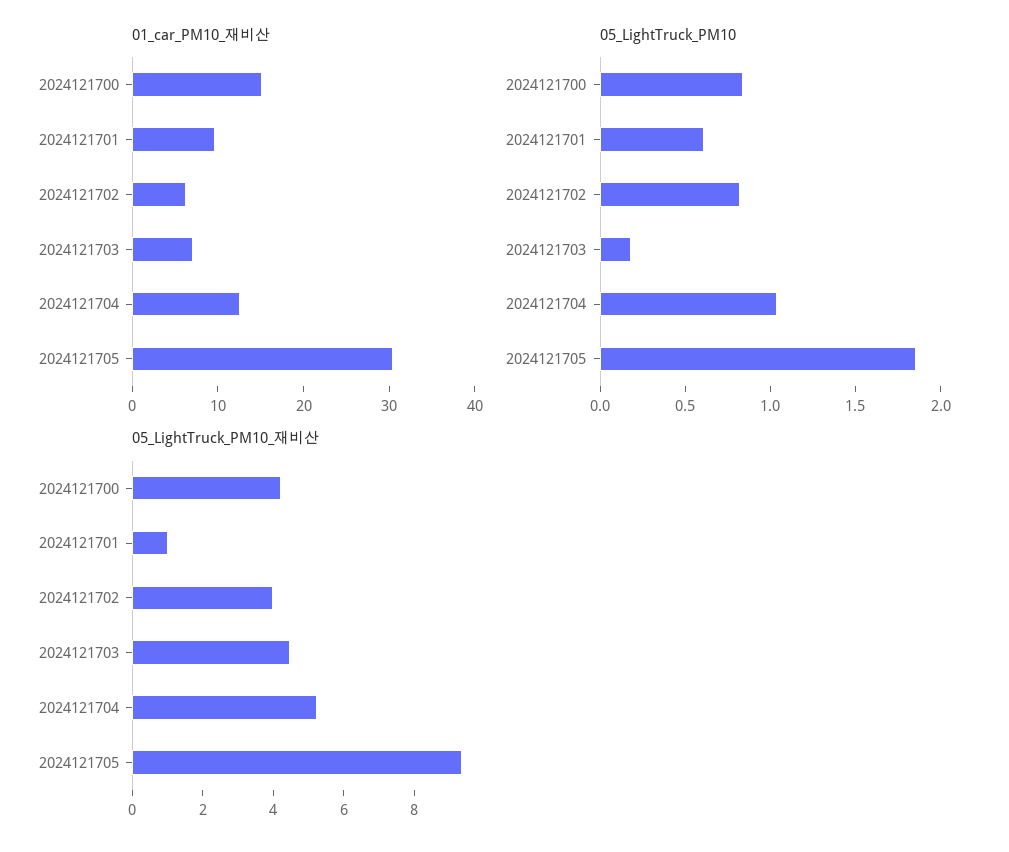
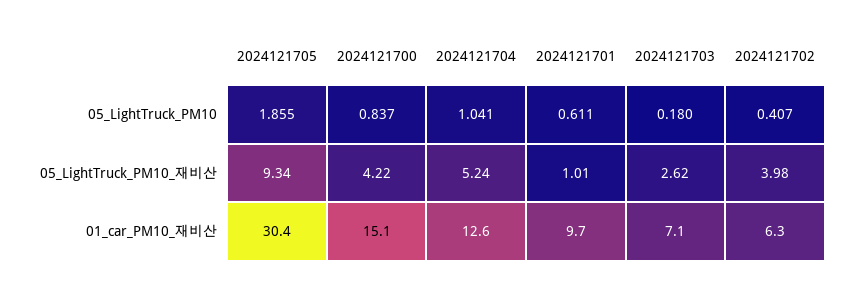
  {
    "01_car_PM10_재비산": {
      "2024121700": 15.1,
      "2024121701": 9.7,
      "2024121702": 6.3,
      "2024121703": 7.1,
      "2024121704": 12.6,
      "2024121705": 30.4
    },
    "05_LightTruck_PM10": {
      "2024121700": 0.837,
      "2024121701": 0.611,
-     "2024121702": 0.8,
+     "2024121702": 0.407,
      "2024121703": 0.18,
      "2024121704": 1.041,
      "2024121705": 1.855
    },
    "05_LightTruck_PM10_재비산": {
      "2024121700": 4.22,
      "2024121701": 1.01,
      "2024121702": 3.98,
-     "2024121703": 4.5,
+     "2024121703": 2.62,
      "2024121704": 5.24,
      "2024121705": 9.34
    }
  }

